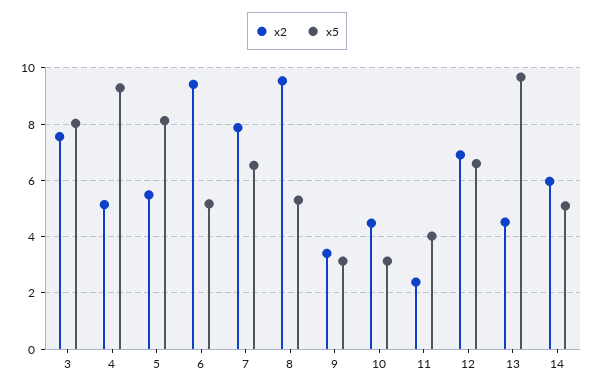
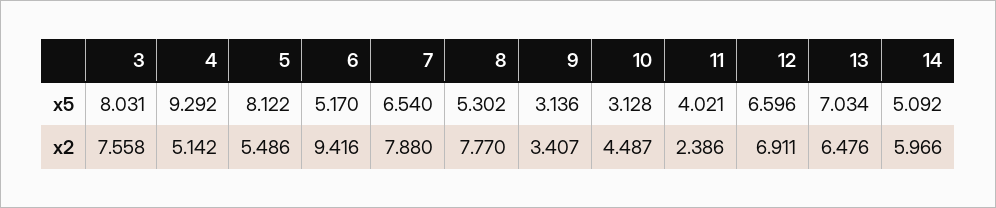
  {
    "x2": {
      "3": 7.558,
      "4": 5.142,
      "5": 5.486,
      "6": 9.416,
      "7": 7.88,
-     "8": 9.5,
+     "8": 7.77,
      "9": 3.407,
      "10": 4.487,
      "11": 2.386,
      "12": 6.911,
-     "13": 4.5,
+     "13": 6.476,
      "14": 5.966
    },
    "x5": {
      "3": 8.031,
      "4": 9.292,
      "5": 8.122,
      "6": 5.17,
      "7": 6.54,
      "8": 5.302,
      "9": 3.136,
      "10": 3.128,
      "11": 4.021,
      "12": 6.596,
-     "13": 9.75,
+     "13": 7.034,
      "14": 5.092
    }
  }

